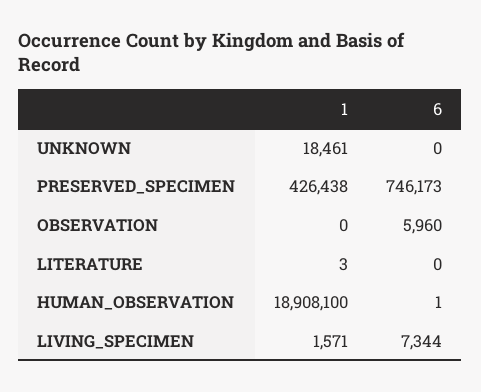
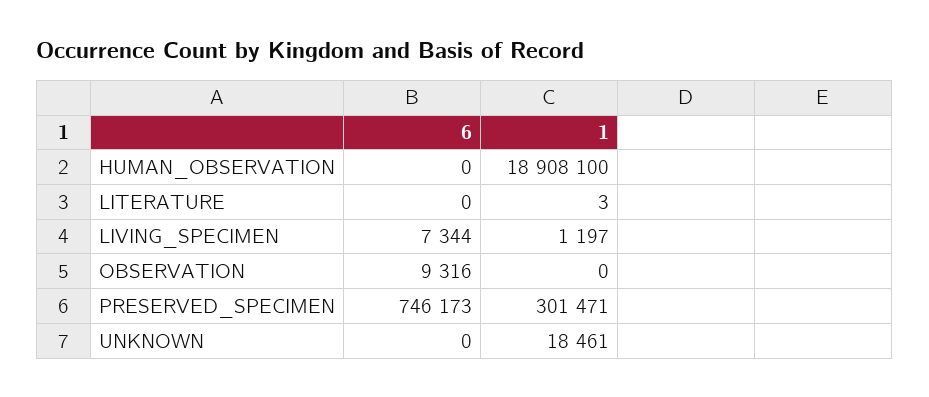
  {
    "1": {
      "UNKNOWN": 18461,
-     "PRESERVED_SPECIMEN": 426438,
+     "PRESERVED_SPECIMEN": 301471,
      "OBSERVATION": 0,
      "LITERATURE": 3,
      "HUMAN_OBSERVATION": 18908100,
-     "LIVING_SPECIMEN": 1571
+     "LIVING_SPECIMEN": 1197
    },
    "6": {
      "UNKNOWN": 0,
      "PRESERVED_SPECIMEN": 746173,
-     "OBSERVATION": 5960,
+     "OBSERVATION": 9316,
      "LITERATURE": 0,
-     "HUMAN_OBSERVATION": 1,
+     "HUMAN_OBSERVATION": 0,
      "LIVING_SPECIMEN": 7344
    }
  }

